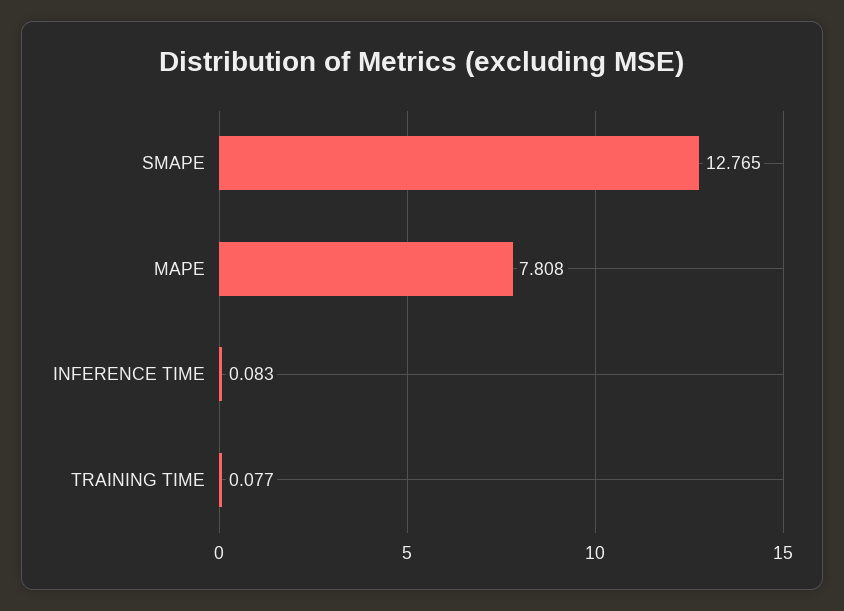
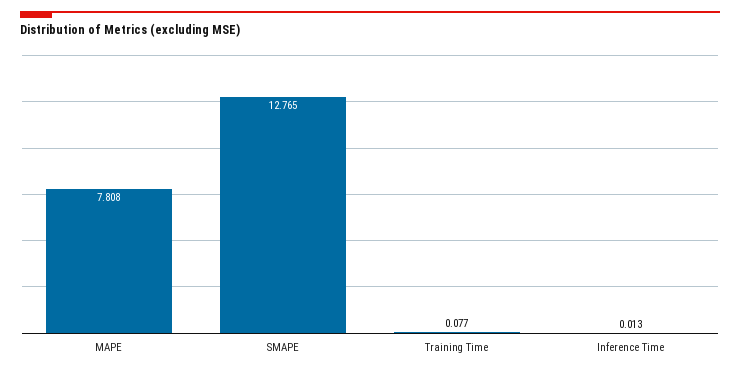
  {
    "SMAPE": 12.765,
    "MAPE": 7.808,
-   "INFERENCE TIME": 0.083,
+   "INFERENCE TIME": 0.013,
    "TRAINING TIME": 0.077
  }

